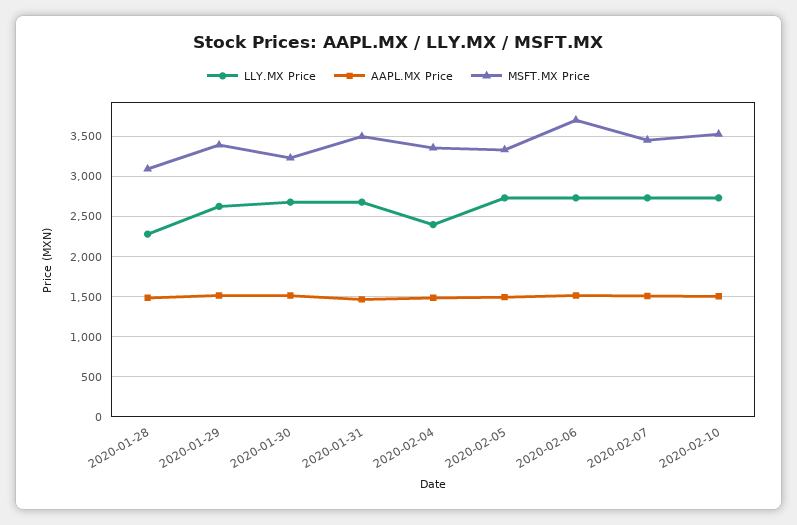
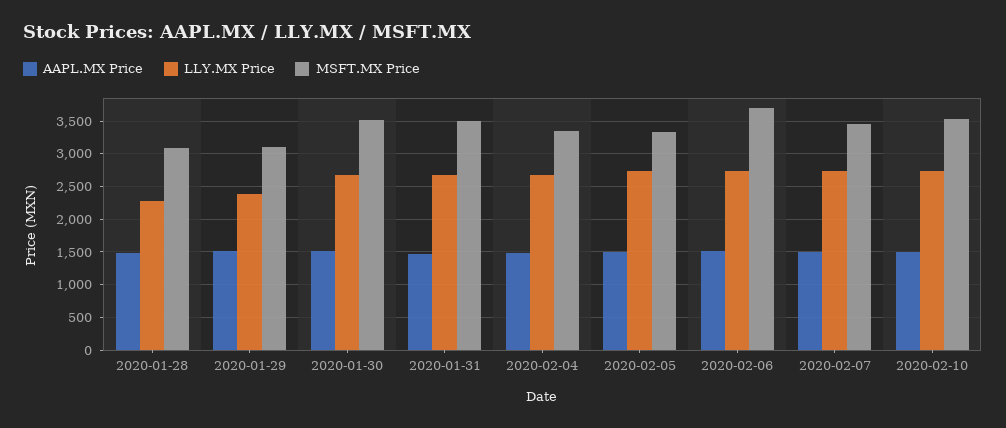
  {
    "LLY.MX Price": {
      "2020-01-28": 2300,
-     "2020-01-29": 2600,
+     "2020-01-29": 2400,
      "2020-01-30": 2700,
      "2020-01-31": 2700,
-     "2020-02-04": 2400,
+     "2020-02-04": 2700,
      "2020-02-05": 2700,
      "2020-02-06": 2700,
      "2020-02-07": 2700,
      "2020-02-10": 2700
    },
    "AAPL.MX Price": {
      "2020-01-28": 1500,
      "2020-01-29": 1500,
      "2020-01-30": 1500,
      "2020-01-31": 1500,
      "2020-02-04": 1500,
      "2020-02-05": 1500,
      "2020-02-06": 1500,
      "2020-02-07": 1500,
      "2020-02-10": 1500
    },
    "MSFT.MX Price": {
      "2020-01-28": 3100,
-     "2020-01-29": 3400,
+     "2020-01-29": 3100,
-     "2020-01-30": 3200,
+     "2020-01-30": 3500,
      "2020-01-31": 3500,
      "2020-02-04": 3400,
      "2020-02-05": 3300,
      "2020-02-06": 3700,
      "2020-02-07": 3500,
      "2020-02-10": 3500
    }
  }

